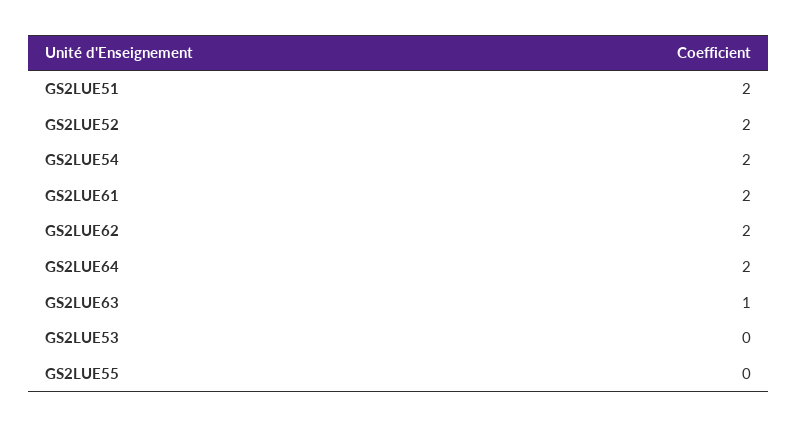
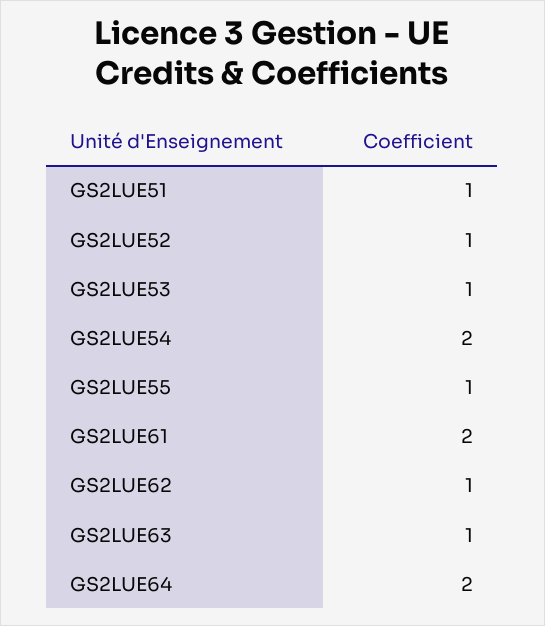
  {
-   "GS2LUE51": 2,
+   "GS2LUE51": 1,
-   "GS2LUE52": 2,
+   "GS2LUE52": 1,
    "GS2LUE54": 2,
    "GS2LUE61": 2,
-   "GS2LUE62": 2,
+   "GS2LUE62": 1,
    "GS2LUE64": 2,
    "GS2LUE63": 1,
-   "GS2LUE53": 0,
+   "GS2LUE53": 1,
-   "GS2LUE55": 0
+   "GS2LUE55": 1
  }

